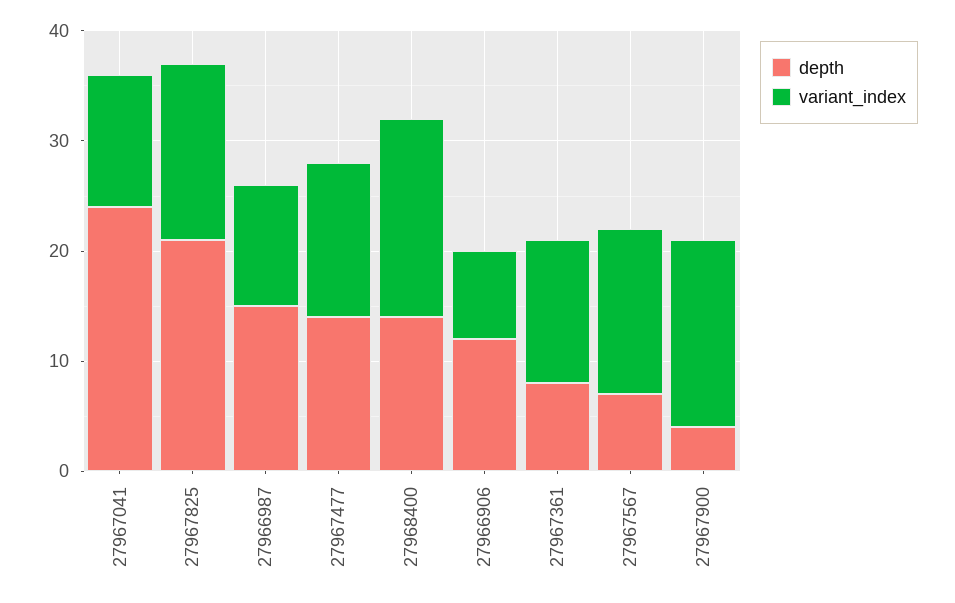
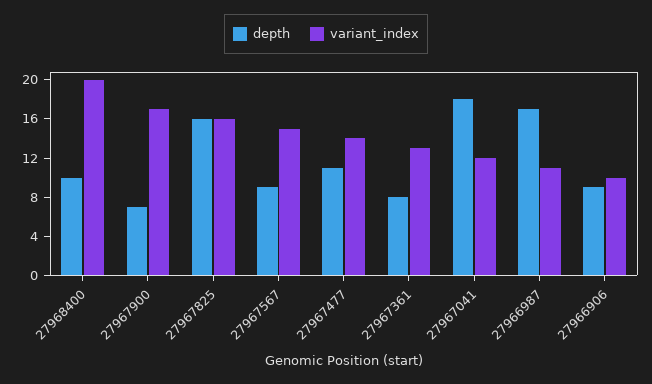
  {
    "depth": {
-     "27967041": 24,
+     "27967041": 18,
-     "27967825": 21,
+     "27967825": 16,
-     "27966987": 15,
+     "27966987": 17,
-     "27967477": 14,
+     "27967477": 11,
-     "27968400": 14,
+     "27968400": 10,
-     "27966906": 12,
+     "27966906": 9,
      "27967361": 8,
-     "27967567": 7,
+     "27967567": 9,
-     "27967900": 4
+     "27967900": 7
    },
    "variant_index": {
      "27967041": 12,
      "27967825": 16,
      "27966987": 11,
      "27967477": 14,
-     "27968400": 18,
+     "27968400": 20,
-     "27966906": 8,
+     "27966906": 10,
      "27967361": 13,
      "27967567": 15,
      "27967900": 17
    }
  }

